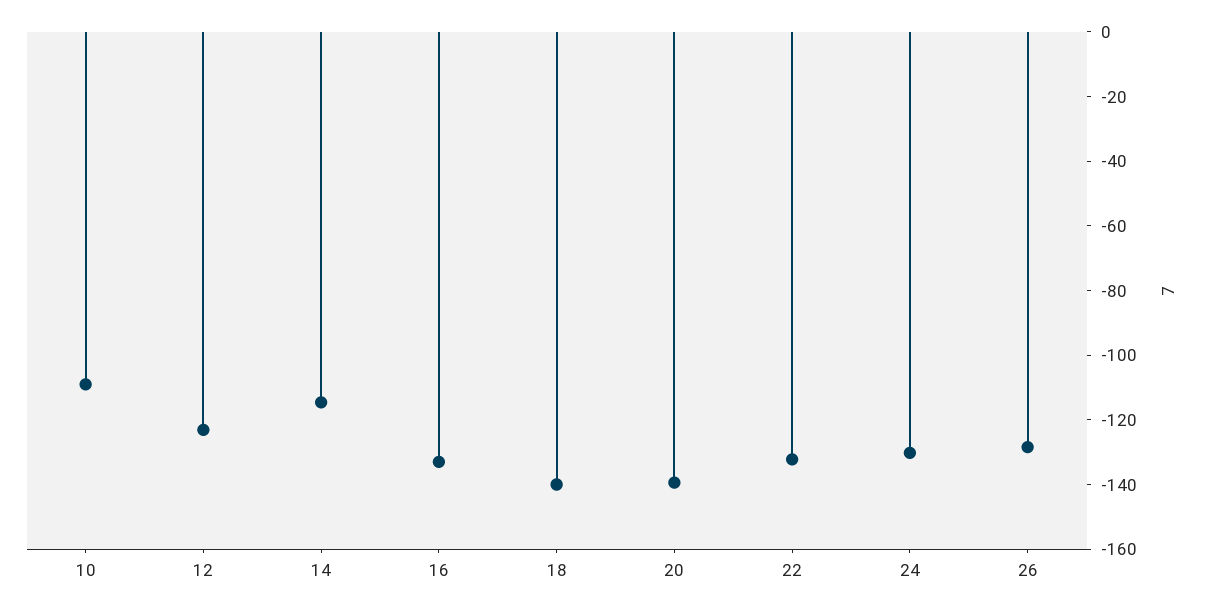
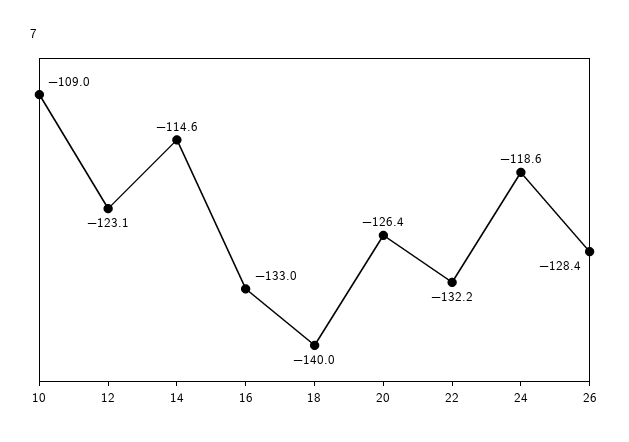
  {
    "10": -109,
    "12": -123.1,
    "14": -114.6,
    "16": -133,
    "18": -140,
-   "20": -140,
+   "20": -126.4,
    "22": -132.2,
-   "24": -130,
+   "24": -118.6,
    "26": -128.4
  }

